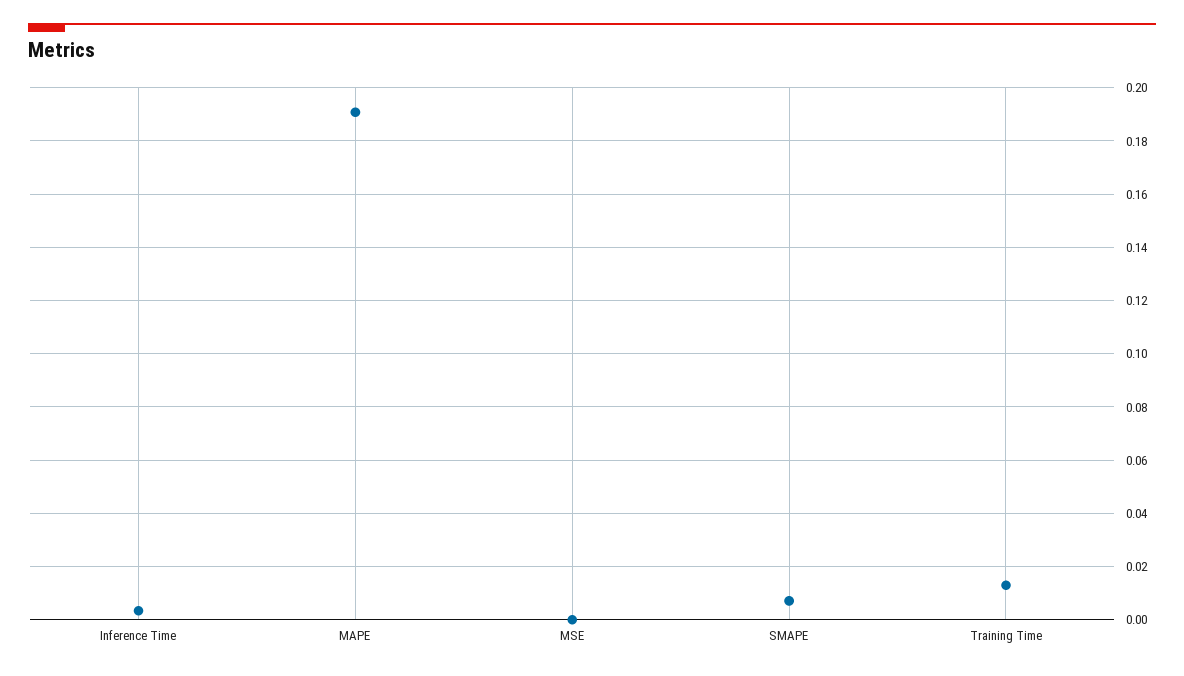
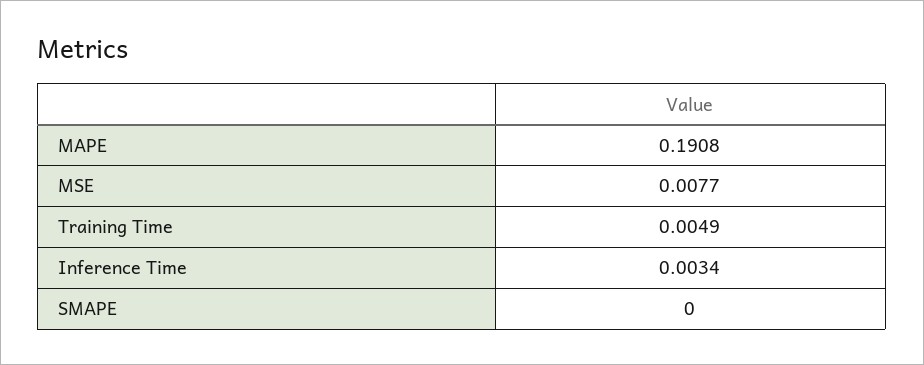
  {
    "Inference Time": 0.0034,
    "MAPE": 0.1908,
-   "MSE": 0,
+   "MSE": 0.0077,
-   "SMAPE": 0.0075,
+   "SMAPE": 0,
-   "Training Time": 0.0125
+   "Training Time": 0.0049
  }

